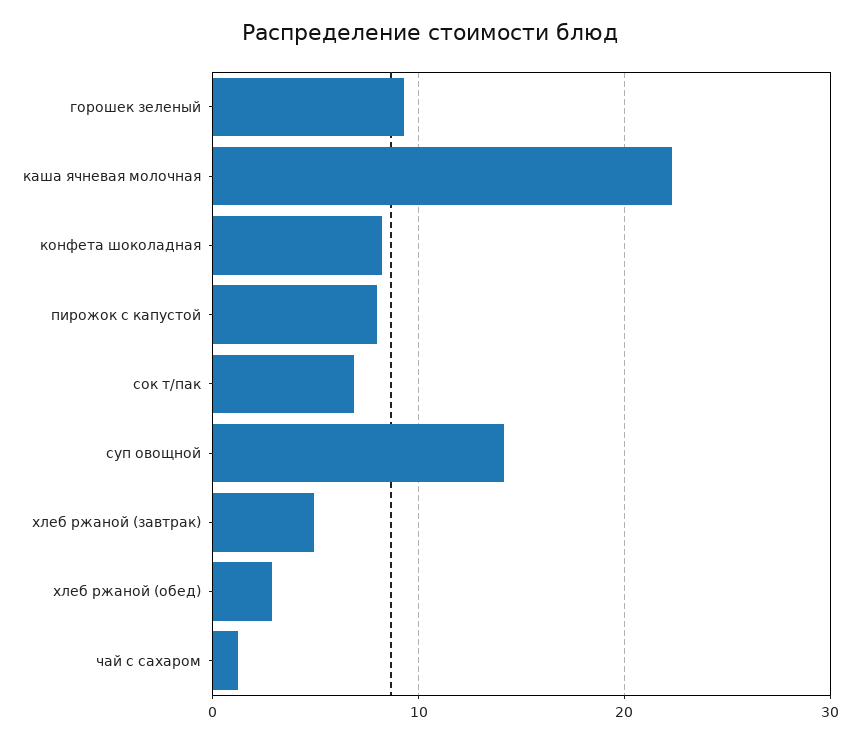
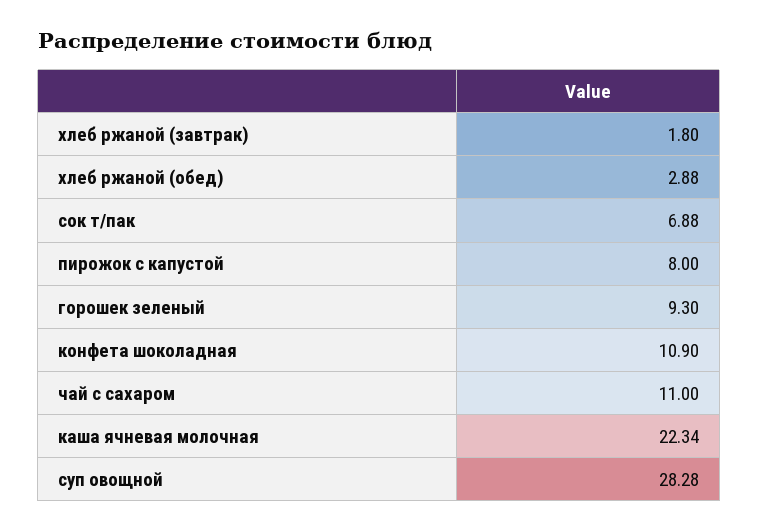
  {
    "горошек зеленый": 9.3,
    "каша ячневая молочная": 22.34,
-   "конфета шоколадная": 8,
+   "конфета шоколадная": 10.9,
    "пирожок с капустой": 8,
    "сок т/пак": 6.88,
-   "суп овощной": 14,
+   "суп овощной": 28.28,
-   "хлеб ржаной (завтрак)": 5,
+   "хлеб ржаной (завтрак)": 1.8,
    "хлеб ржаной (обед)": 2.88,
-   "чай с сахаром": 1
+   "чай с сахаром": 11
  }

